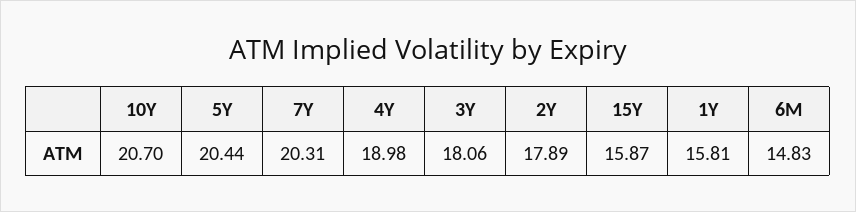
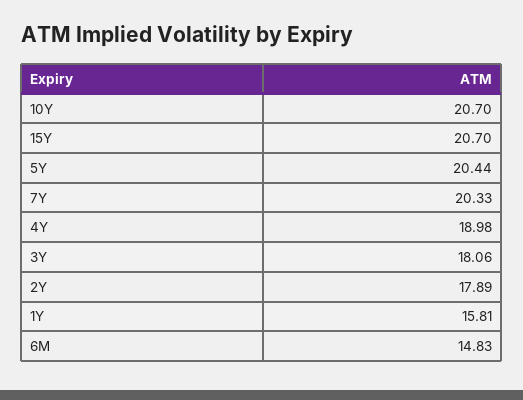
  {
    "10Y": 20.7,
    "5Y": 20.44,
-   "7Y": 20.31,
+   "7Y": 20.33,
    "4Y": 18.98,
    "3Y": 18.06,
    "2Y": 17.89,
-   "15Y": 15.87,
+   "15Y": 20.7,
    "1Y": 15.81,
    "6M": 14.83
  }

